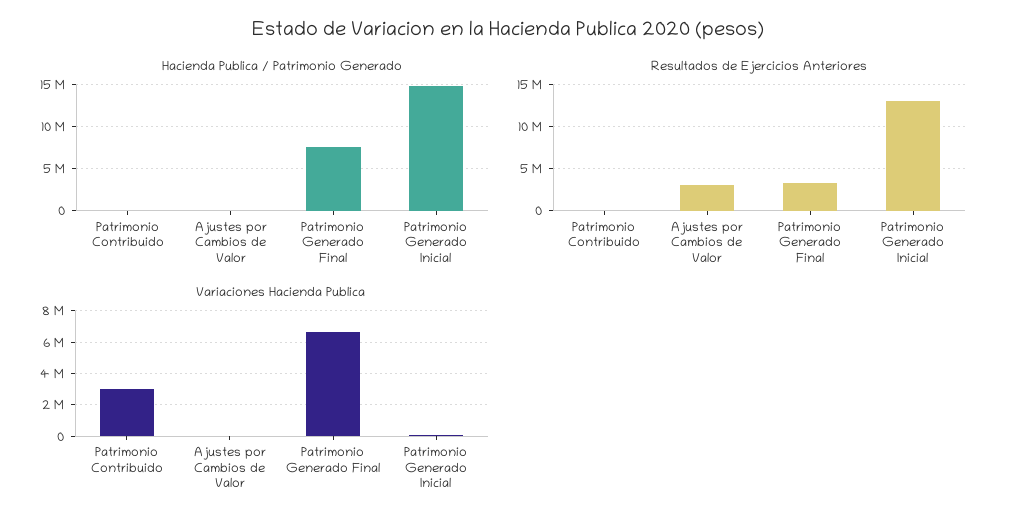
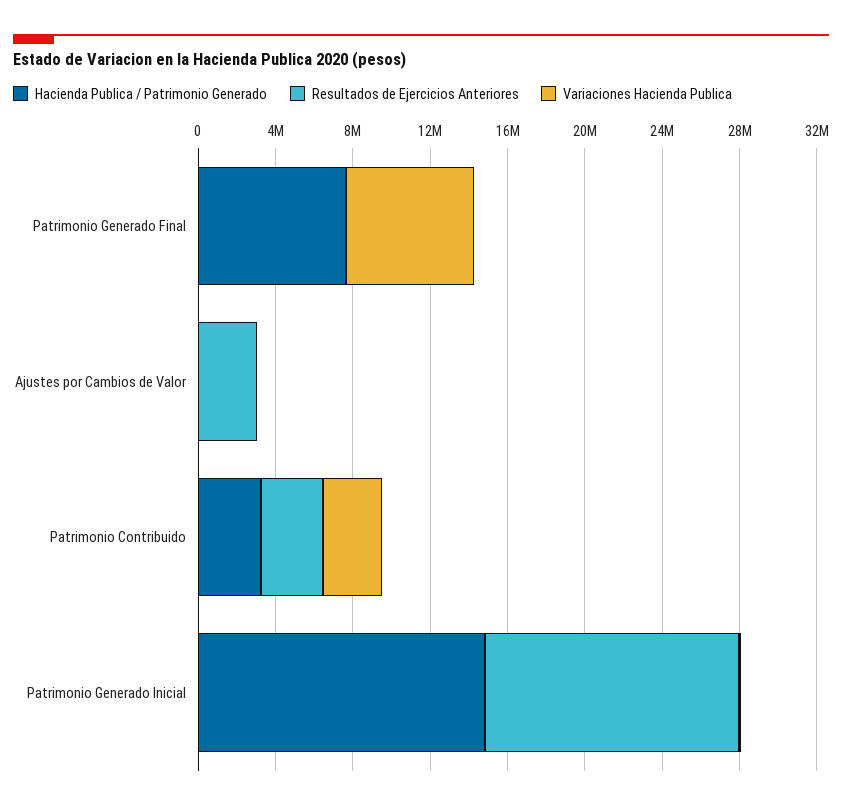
  {
    "Hacienda Publica / Patrimonio Generado": {
-     "Patrimonio Contribuido": 0,
+     "Patrimonio Contribuido": 3000000,
      "Ajustes por Cambios de Valor": 0,
      "Patrimonio Generado Final": 8000000,
      "Patrimonio Generado Inicial": 15000000
    },
    "Resultados de Ejercicios Anteriores": {
-     "Patrimonio Contribuido": 0,
+     "Patrimonio Contribuido": 3000000,
      "Ajustes por Cambios de Valor": 3000000,
-     "Patrimonio Generado Final": 3000000,
+     "Patrimonio Generado Final": 0,
      "Patrimonio Generado Inicial": 13000000
    },
    "Variaciones Hacienda Publica": {
      "Patrimonio Contribuido": 3000000,
      "Ajustes por Cambios de Valor": 0,
      "Patrimonio Generado Final": 6500000,
      "Patrimonio Generado Inicial": 0
    }
  }

